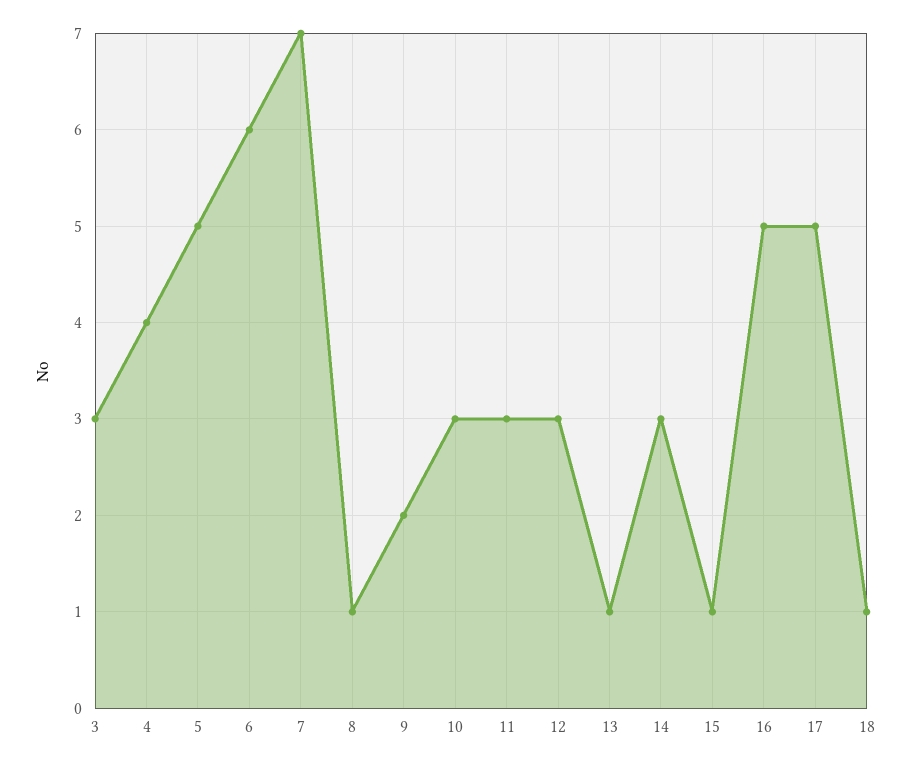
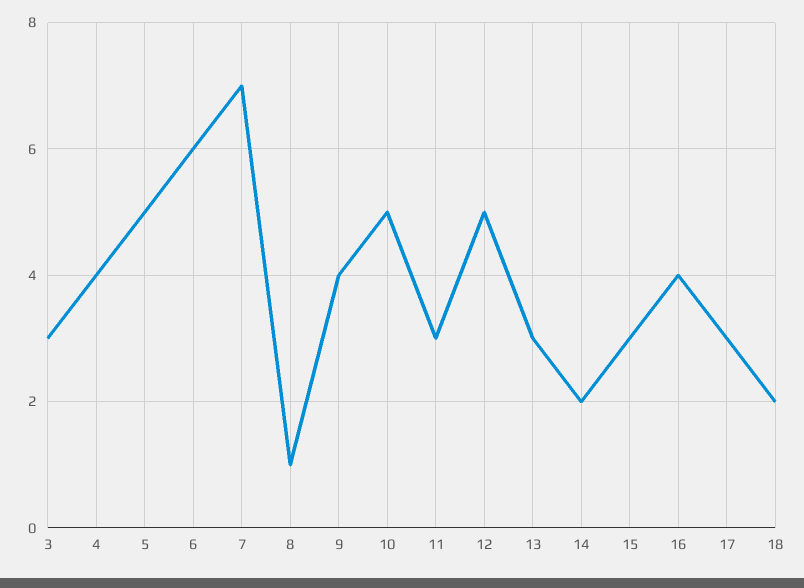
  {
    "3": 3,
    "4": 4,
    "5": 5,
    "6": 6,
    "7": 7,
    "8": 1,
-   "9": 2,
+   "9": 4,
-   "10": 3,
+   "10": 5,
    "11": 3,
-   "12": 3,
+   "12": 5,
-   "13": 1,
+   "13": 3,
-   "14": 3,
+   "14": 2,
-   "15": 1,
+   "15": 3,
-   "16": 5,
+   "16": 4,
-   "17": 5,
+   "17": 3,
-   "18": 1
+   "18": 2
  }

